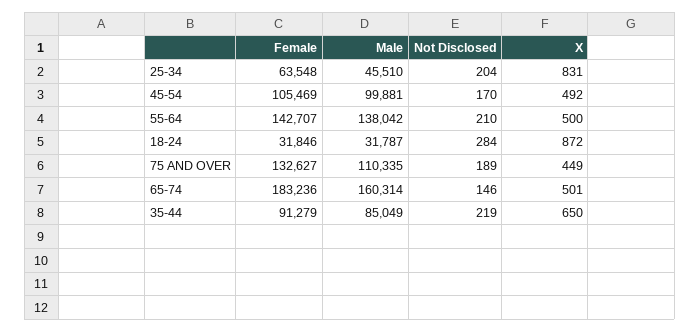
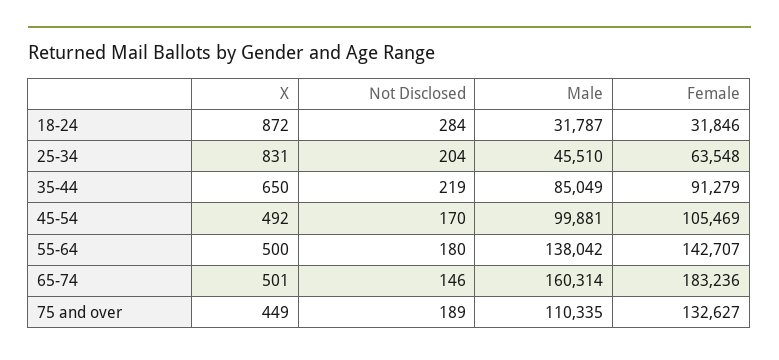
  {
    "Female": {
      "25-34": 63548,
      "45-54": 105469,
      "55-64": 142707,
      "18-24": 31846,
      "75 AND OVER": 132627,
      "65-74": 183236,
      "35-44": 91279
    },
    "Male": {
      "25-34": 45510,
      "45-54": 99881,
      "55-64": 138042,
      "18-24": 31787,
      "75 AND OVER": 110335,
      "65-74": 160314,
      "35-44": 85049
    },
    "Not Disclosed": {
      "25-34": 204,
      "45-54": 170,
-     "55-64": 210,
+     "55-64": 180,
      "18-24": 284,
      "75 AND OVER": 189,
      "65-74": 146,
      "35-44": 219
    },
    "X": {
      "25-34": 831,
      "45-54": 492,
      "55-64": 500,
      "18-24": 872,
      "75 AND OVER": 449,
      "65-74": 501,
      "35-44": 650
    }
  }

